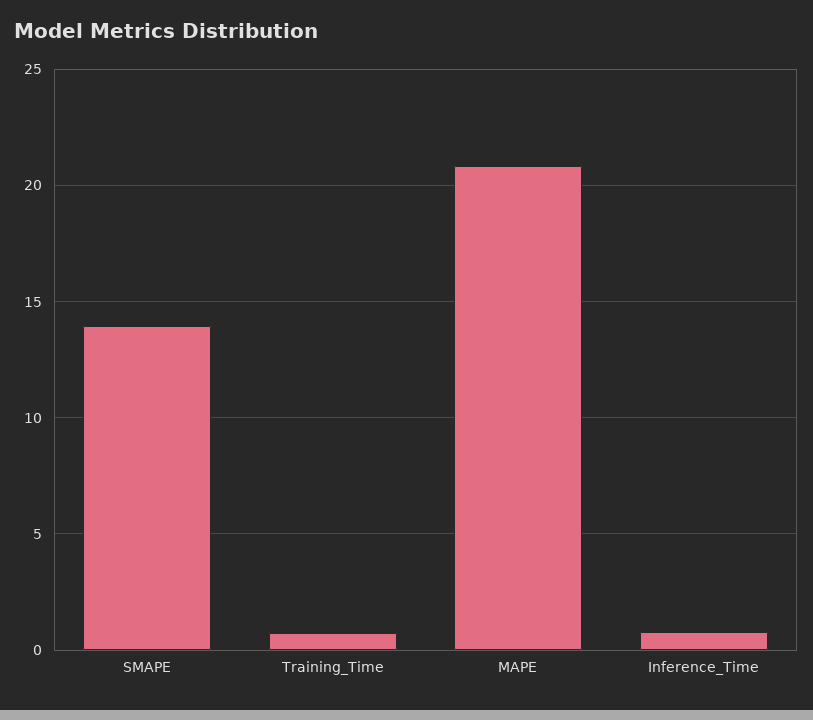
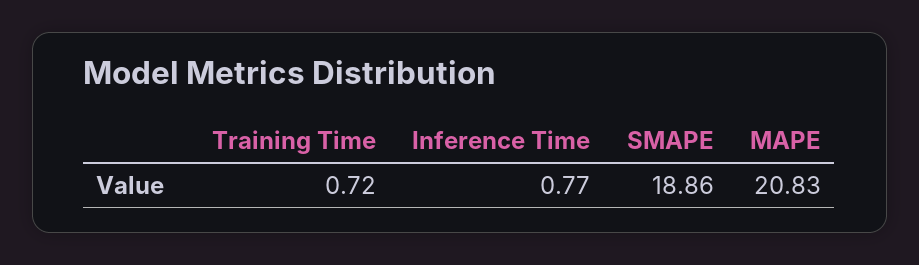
  {
-   "SMAPE": 14,
+   "SMAPE": 18.86,
    "Training_Time": 0.72,
    "MAPE": 20.83,
    "Inference_Time": 0.77
  }

